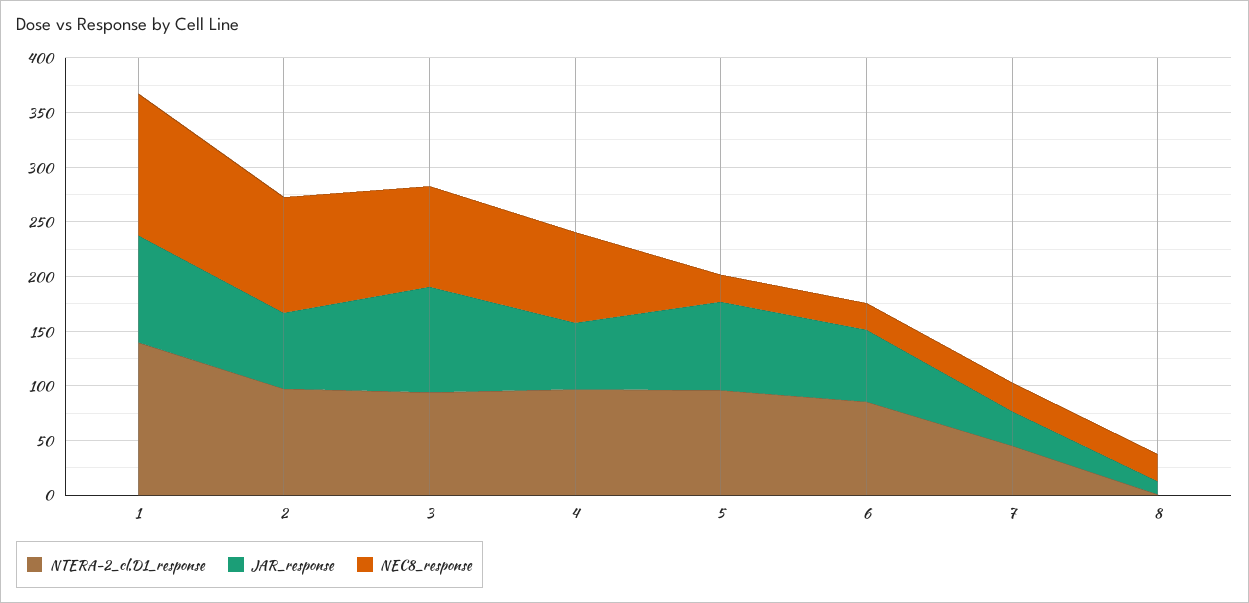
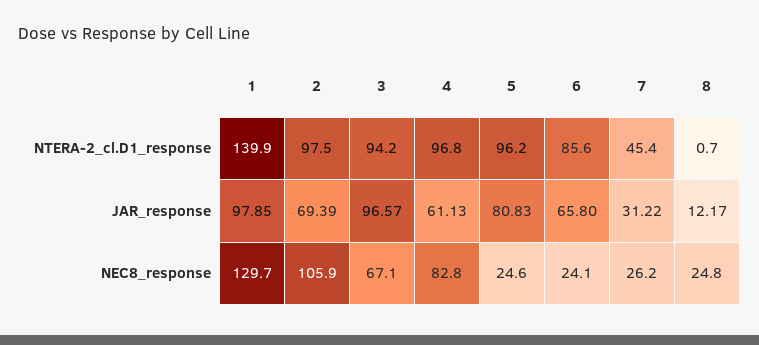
  {
    "NTERA-2_cl.D1_response": {
      "1": 139.9,
      "2": 97.5,
      "3": 94.2,
      "4": 96.8,
      "5": 96.2,
      "6": 85.6,
      "7": 45.4,
      "8": 0.7
    },
    "JAR_response": {
      "1": 97.85,
      "2": 69.39,
      "3": 96.57,
      "4": 61.13,
      "5": 80.83,
      "6": 65.8,
      "7": 31.22,
      "8": 12.17
    },
    "NEC8_response": {
      "1": 129.7,
      "2": 105.9,
-     "3": 90,
+     "3": 67.1,
      "4": 82.8,
      "5": 24.6,
      "6": 24.1,
      "7": 26.2,
      "8": 24.8
    }
  }

